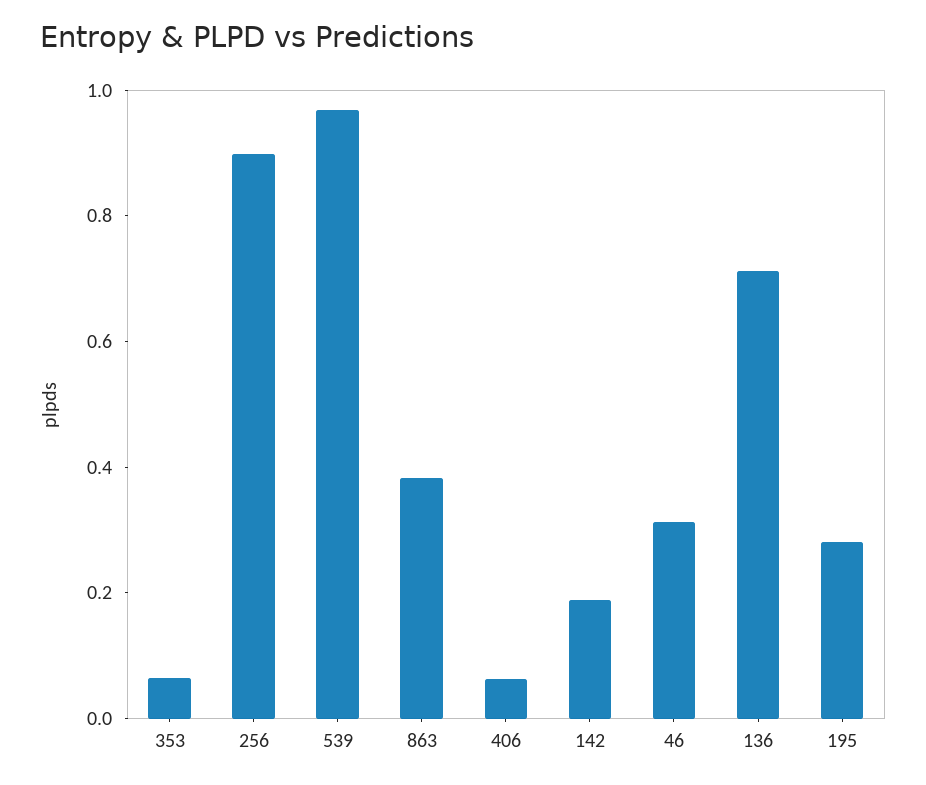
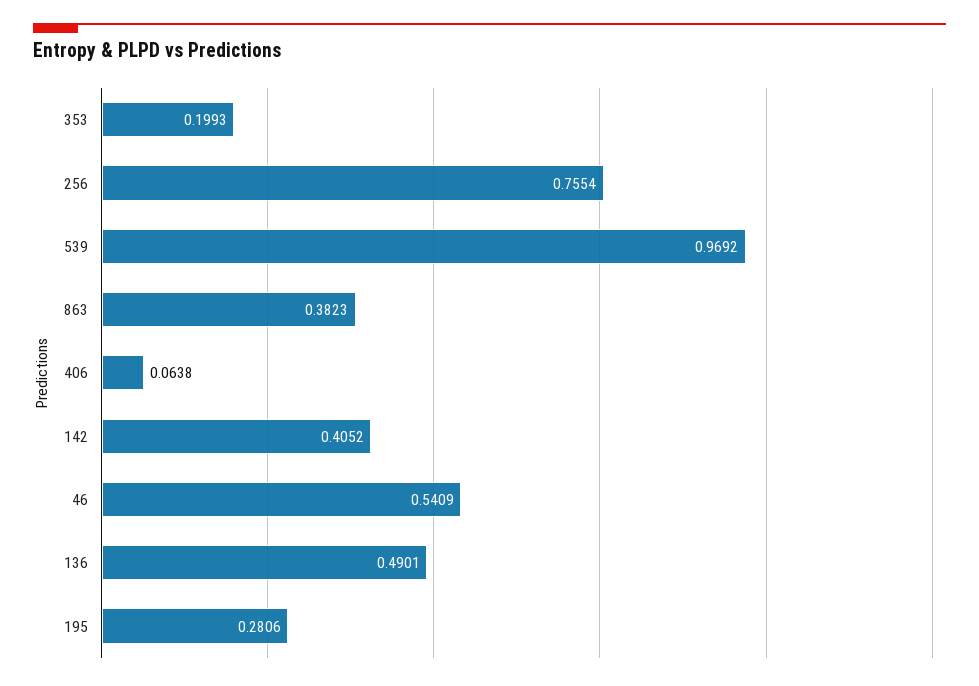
  {
-   "353": 0.05,
+   "353": 0.1993,
-   "256": 0.9,
+   "256": 0.7554,
    "539": 0.9692,
    "863": 0.3823,
    "406": 0.0638,
-   "142": 0.2,
+   "142": 0.4052,
-   "46": 0.3,
+   "46": 0.5409,
-   "136": 0.7,
+   "136": 0.4901,
    "195": 0.2806
  }

